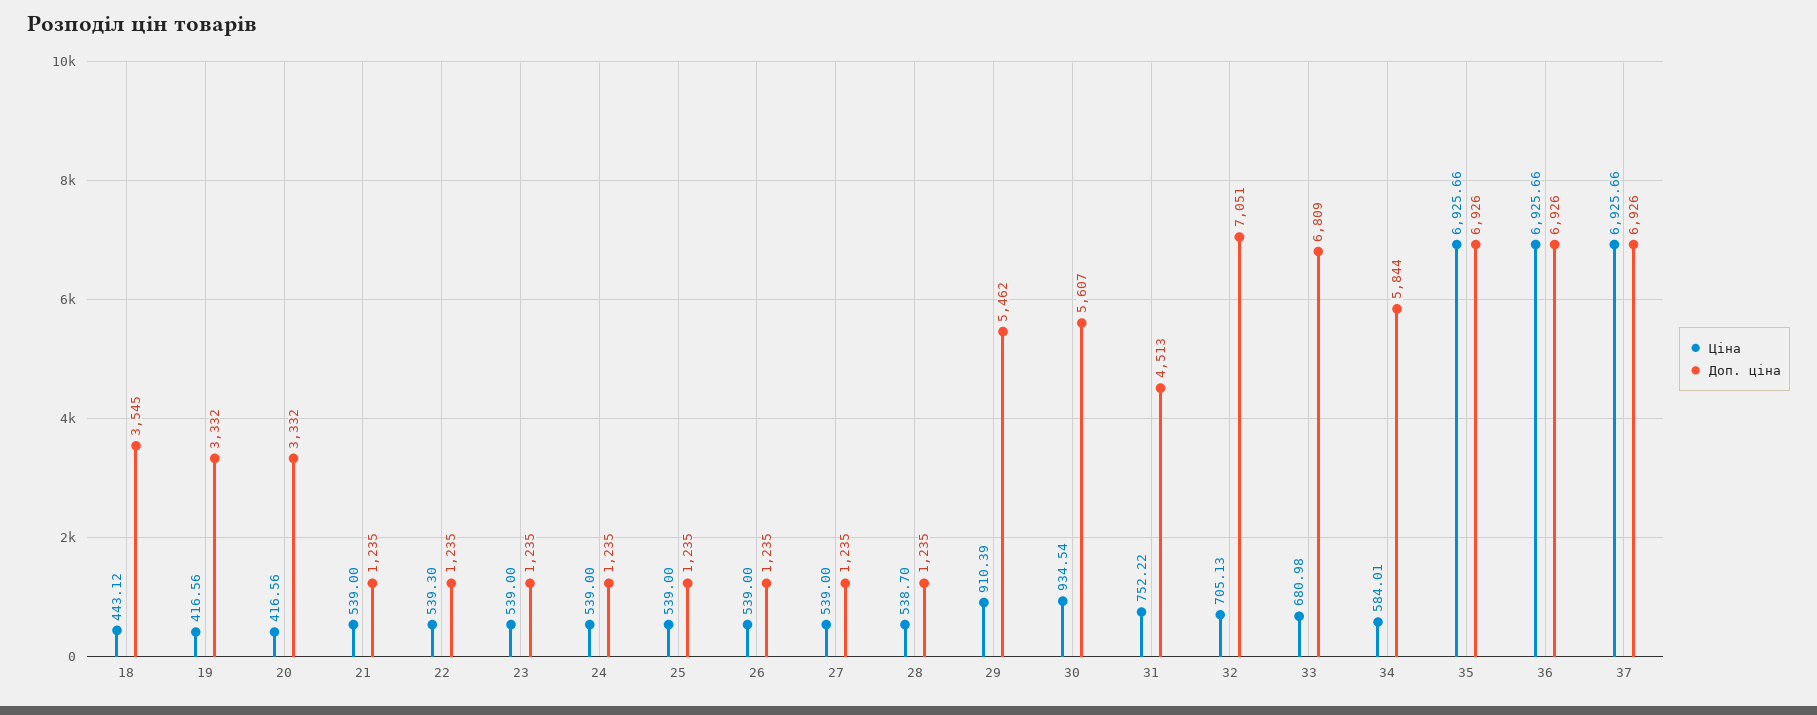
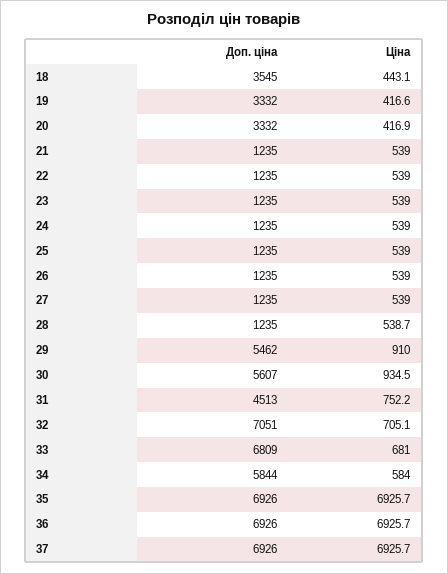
  {
    "Ціна": {
      "18": 443.12,
      "19": 416.56,
-     "20": 416.56,
+     "20": 416.9,
      "21": 539,
-     "22": 539.3,
+     "22": 539,
      "23": 539,
      "24": 539,
      "25": 539,
      "26": 539,
      "27": 539,
      "28": 538.7,
-     "29": 910.39,
+     "29": 910,
      "30": 934.54,
      "31": 752.22,
      "32": 705.13,
      "33": 680.98,
      "34": 584.01,
      "35": 6925.66,
      "36": 6925.66,
      "37": 6925.66
    },
    "Доп. ціна": {
      "18": 3545,
      "19": 3332,
      "20": 3332,
      "21": 1235,
      "22": 1235,
      "23": 1235,
      "24": 1235,
      "25": 1235,
      "26": 1235,
      "27": 1235,
      "28": 1235,
      "29": 5462,
      "30": 5607,
      "31": 4513,
      "32": 7051,
      "33": 6809,
      "34": 5844,
      "35": 6926,
      "36": 6926,
      "37": 6926
    }
  }

